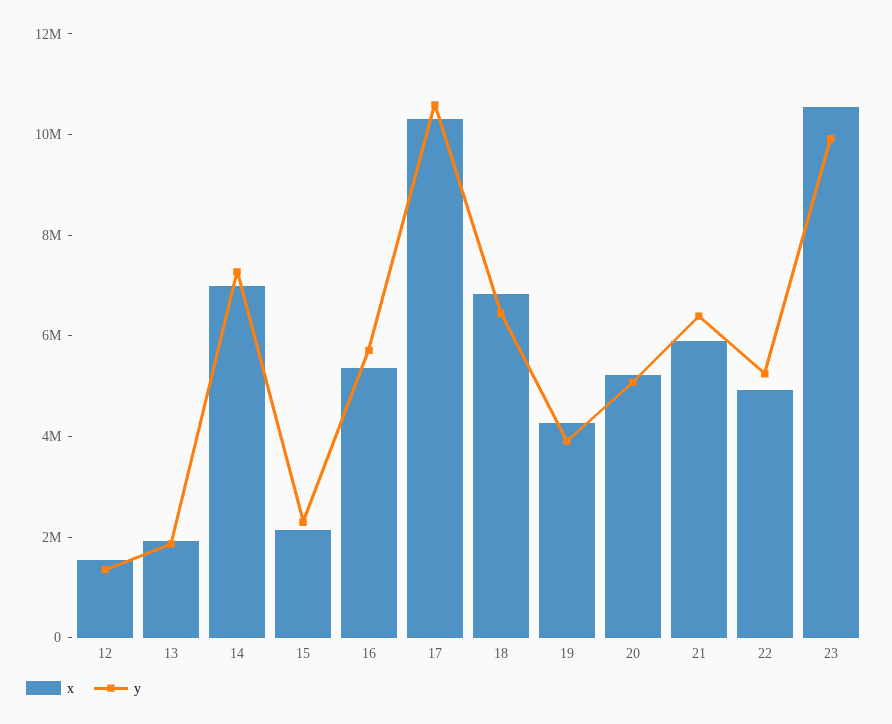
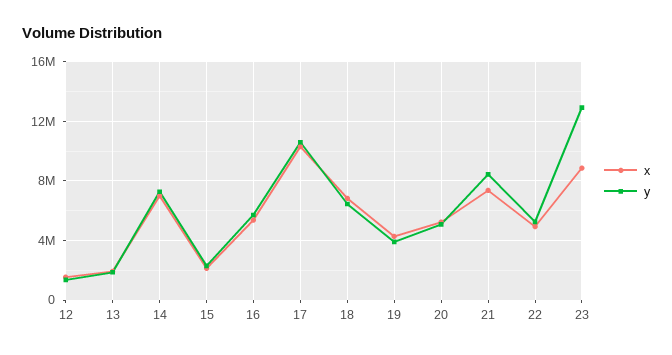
  {
    "x": {
      "12": 1500000,
      "13": 2000000,
      "14": 7000000,
      "15": 2000000,
      "16": 5500000,
      "17": 10500000,
      "18": 7000000,
      "19": 4500000,
      "20": 5000000,
-     "21": 6000000,
+     "21": 7500000,
      "22": 5000000,
-     "23": 10500000
+     "23": 9000000
    },
    "y": {
      "12": 1500000,
      "13": 2000000,
      "14": 7500000,
      "15": 2500000,
      "16": 5500000,
      "17": 10500000,
      "18": 6500000,
      "19": 4000000,
      "20": 5000000,
-     "21": 6500000,
+     "21": 8500000,
      "22": 5000000,
-     "23": 10000000
+     "23": 13000000
    }
  }

